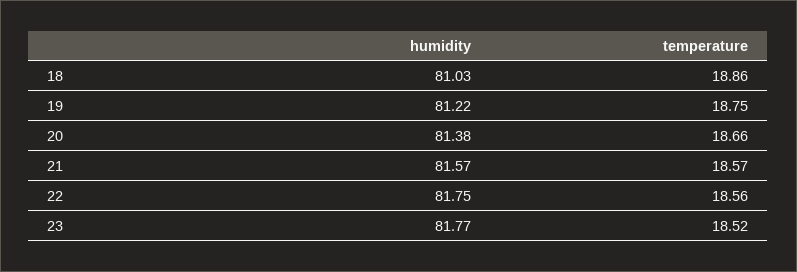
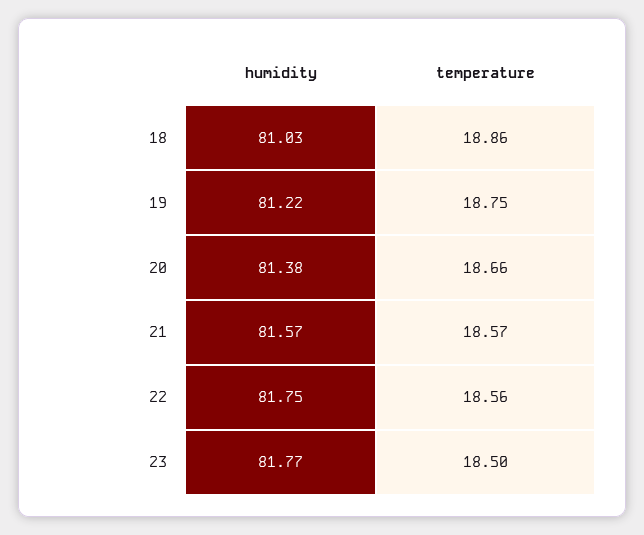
  {
    "humidity": {
      "18": 81.03,
      "19": 81.22,
      "20": 81.38,
      "21": 81.57,
      "22": 81.75,
      "23": 81.77
    },
    "temperature": {
      "18": 18.86,
      "19": 18.75,
      "20": 18.66,
      "21": 18.57,
      "22": 18.56,
-     "23": 18.52
+     "23": 18.5
    }
  }

